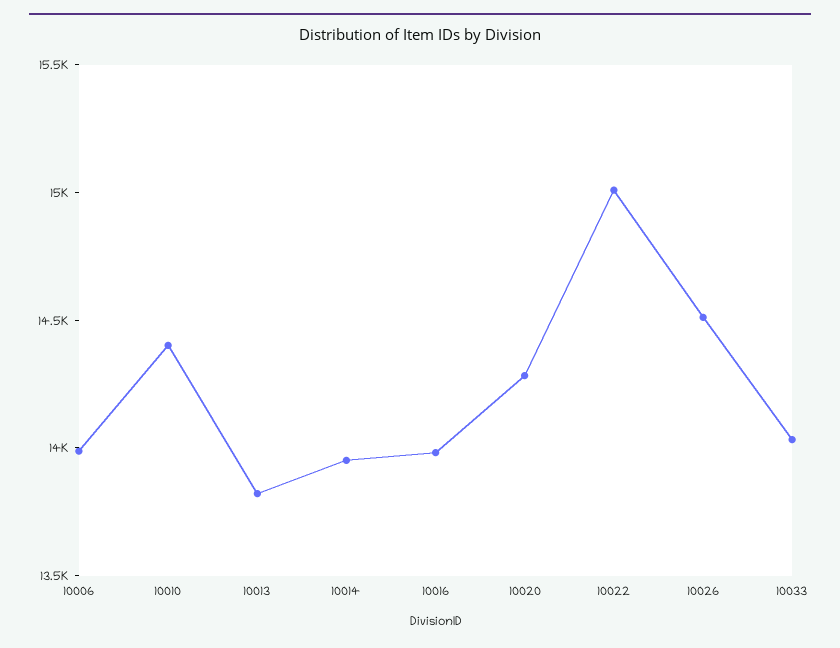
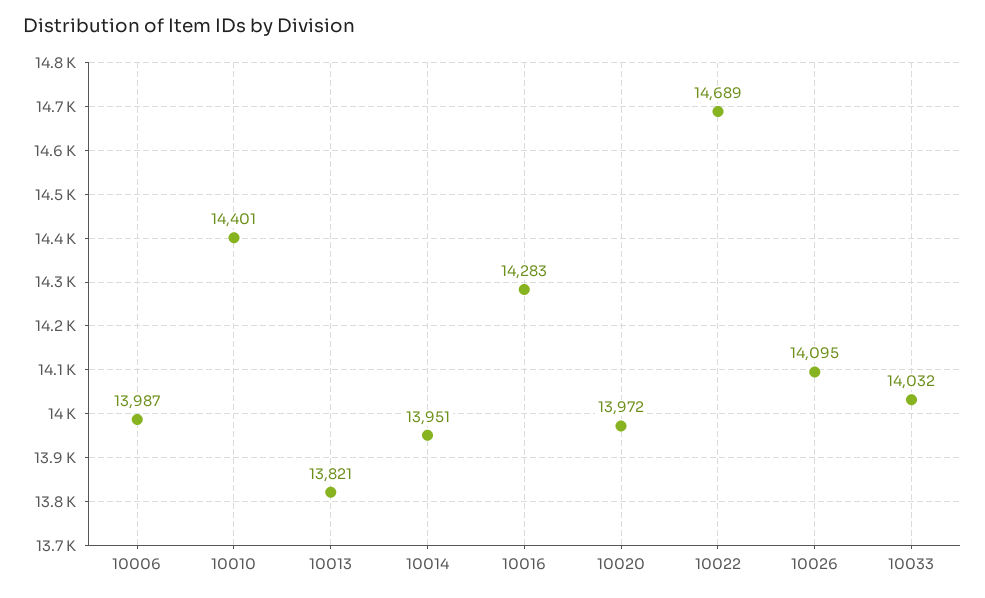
  {
    "10006": 13987,
    "10010": 14401,
    "10013": 13821,
    "10014": 13951,
-   "10016": 14000,
+   "10016": 14283,
-   "10020": 14300,
+   "10020": 13972,
-   "10022": 15000,
+   "10022": 14689,
-   "10026": 14500,
+   "10026": 14095,
    "10033": 14032
  }

